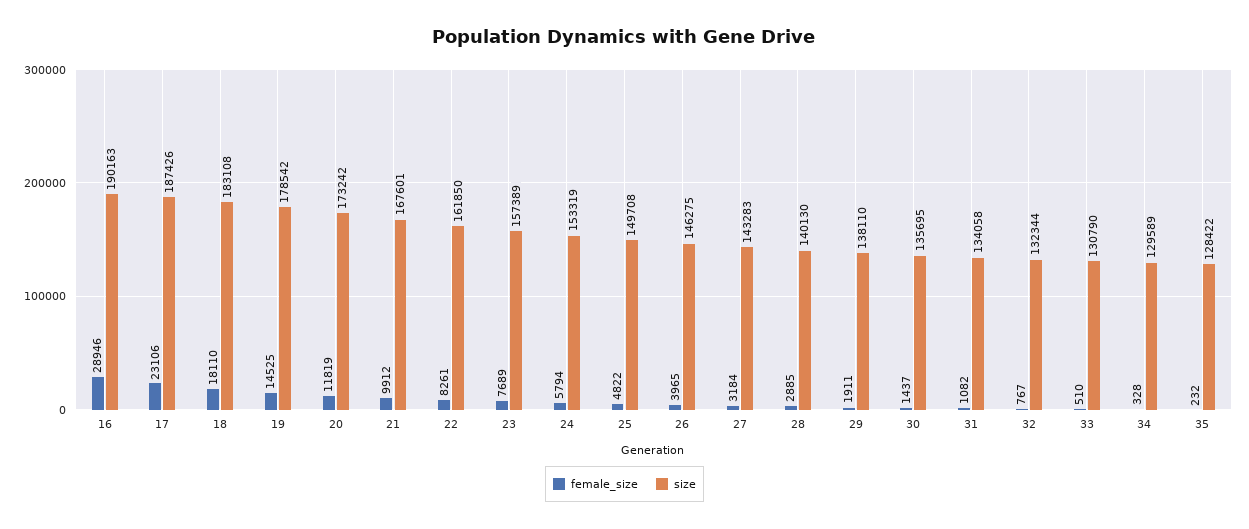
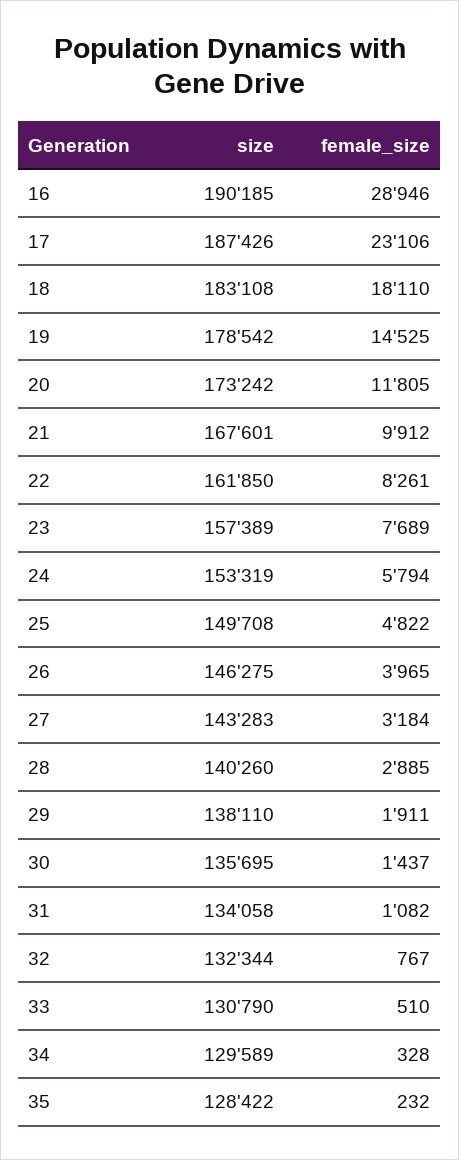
  {
    "female_size": {
      "16": 28946,
      "17": 23106,
      "18": 18110,
      "19": 14525,
-     "20": 11819,
+     "20": 11805,
      "21": 9912,
      "22": 8261,
      "23": 7689,
      "24": 5794,
      "25": 4822,
      "26": 3965,
      "27": 3184,
      "28": 2885,
      "29": 1911,
      "30": 1437,
      "31": 1082,
      "32": 767,
      "33": 510,
      "34": 328,
      "35": 232
    },
    "size": {
-     "16": 190163,
+     "16": 190185,
      "17": 187426,
      "18": 183108,
      "19": 178542,
      "20": 173242,
      "21": 167601,
      "22": 161850,
      "23": 157389,
      "24": 153319,
      "25": 149708,
      "26": 146275,
      "27": 143283,
-     "28": 140130,
+     "28": 140260,
      "29": 138110,
      "30": 135695,
      "31": 134058,
      "32": 132344,
      "33": 130790,
      "34": 129589,
      "35": 128422
    }
  }

